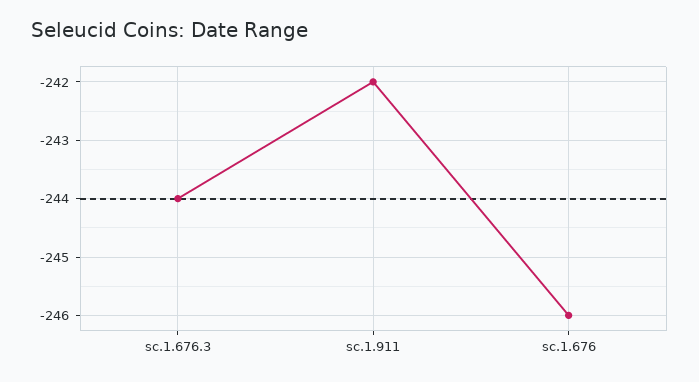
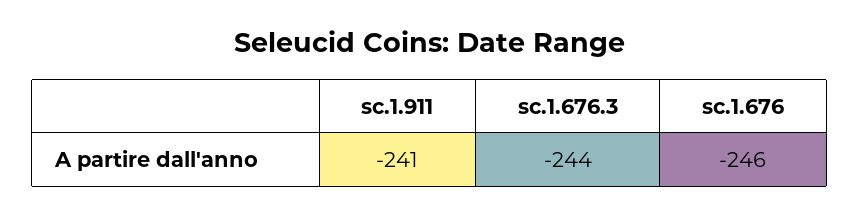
  {
    "sc.1.676.3": -244,
-   "sc.1.911": -242,
+   "sc.1.911": -241,
    "sc.1.676": -246
  }

